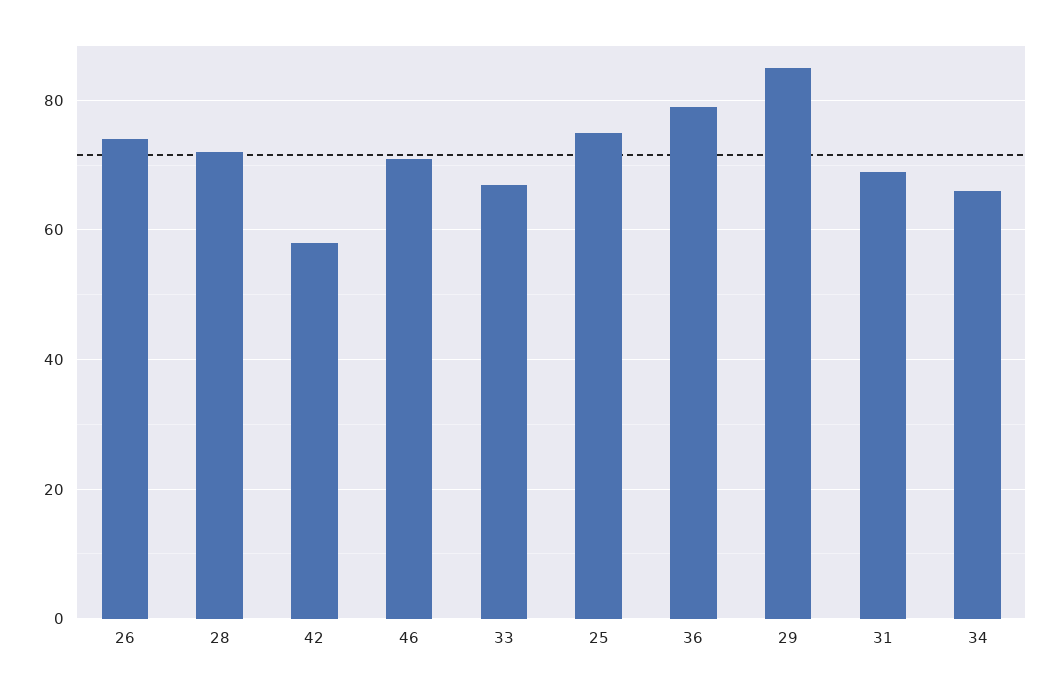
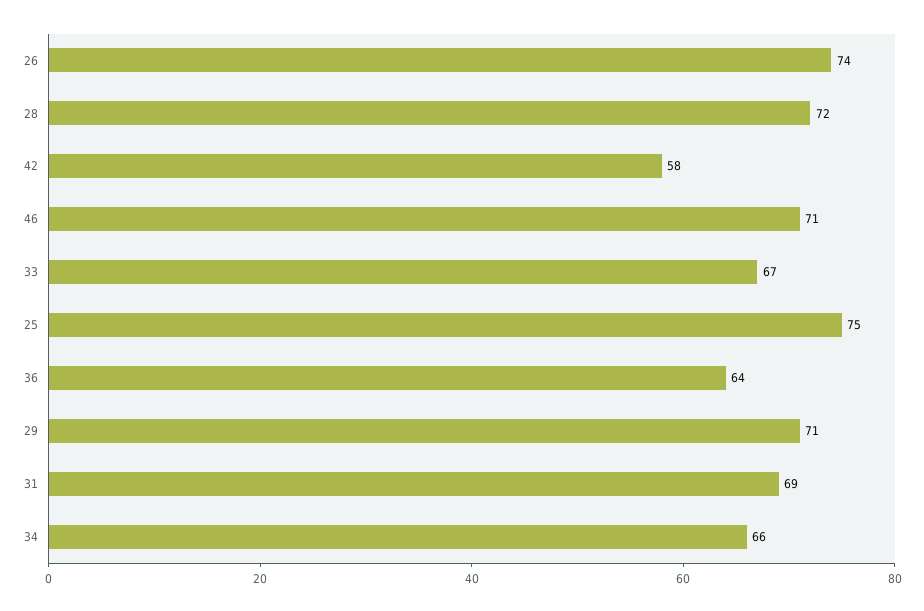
  {
    "26": 74,
    "28": 72,
    "42": 58,
    "46": 71,
    "33": 67,
    "25": 75,
-   "36": 80,
+   "36": 64,
-   "29": 85,
+   "29": 71,
    "31": 69,
    "34": 66
  }

